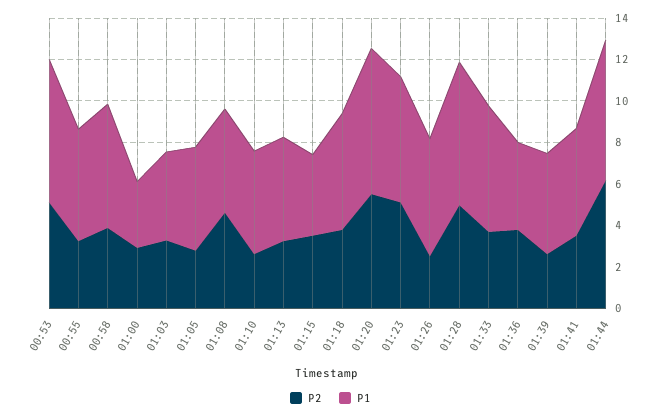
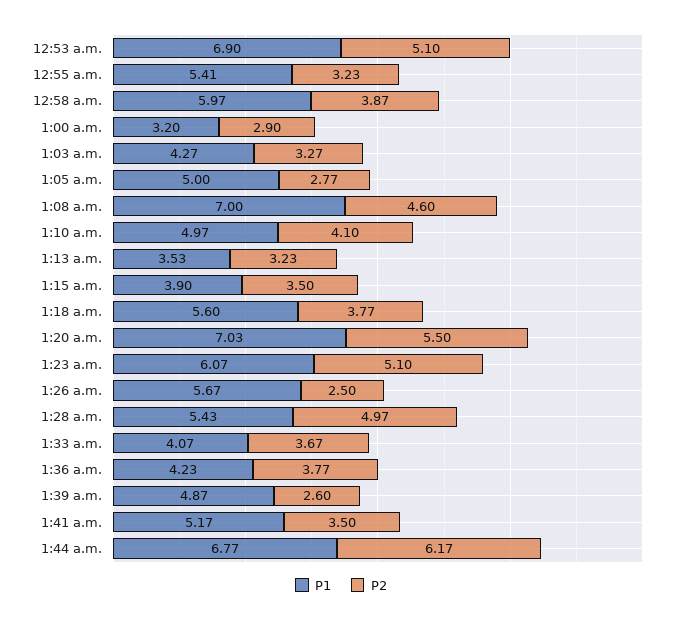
  {
    "P2": {
      "00:53": 5.1,
      "00:55": 3.23,
      "00:58": 3.87,
      "01:00": 2.9,
      "01:03": 3.27,
      "01:05": 2.77,
      "01:08": 4.6,
-     "01:10": 2.5,
+     "01:10": 4.1,
      "01:13": 3.23,
      "01:15": 3.5,
      "01:18": 3.77,
      "01:20": 5.5,
      "01:23": 5.1,
      "01:26": 2.5,
      "01:28": 4.97,
      "01:33": 3.67,
      "01:36": 3.77,
      "01:39": 2.6,
      "01:41": 3.5,
      "01:44": 6.17
    },
    "P1": {
      "00:53": 6.9,
      "00:55": 5.41,
      "00:58": 5.97,
      "01:00": 3.2,
      "01:03": 4.27,
      "01:05": 5,
-     "01:08": 5,
+     "01:08": 7,
      "01:10": 4.97,
-     "01:13": 5,
+     "01:13": 3.53,
      "01:15": 3.9,
      "01:18": 5.6,
      "01:20": 7.03,
      "01:23": 6.07,
      "01:26": 5.67,
-     "01:28": 7,
+     "01:28": 5.43,
-     "01:33": 6,
+     "01:33": 4.07,
      "01:36": 4.23,
      "01:39": 4.87,
      "01:41": 5.17,
      "01:44": 6.77
    }
  }

